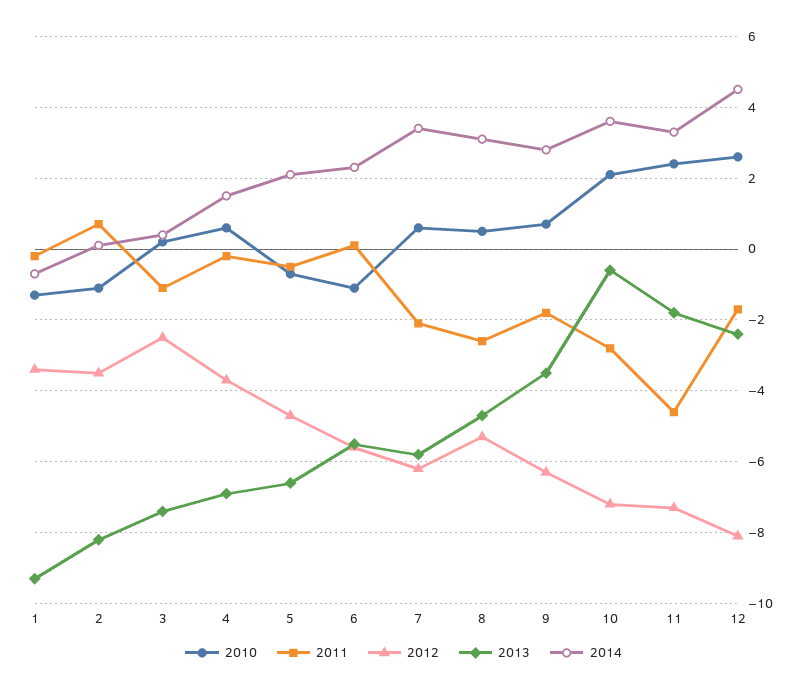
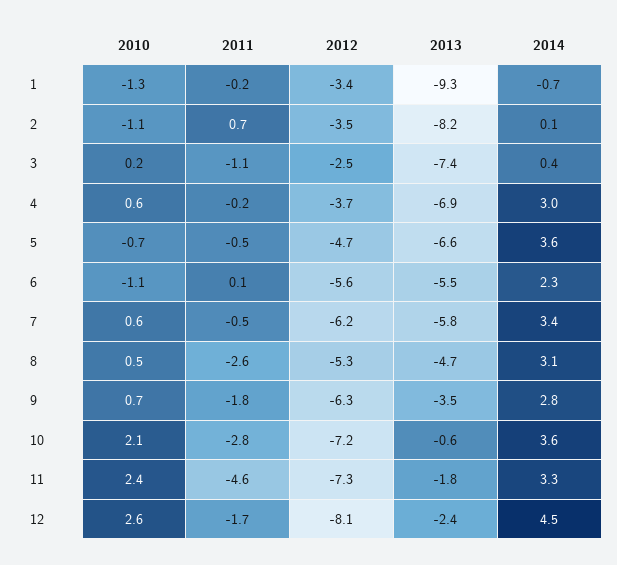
  {
    "2010": {
      "1": -1.3,
      "2": -1.1,
      "3": 0.2,
      "4": 0.6,
      "5": -0.7,
      "6": -1.1,
      "7": 0.6,
      "8": 0.5,
      "9": 0.7,
      "10": 2.1,
      "11": 2.4,
      "12": 2.6
    },
    "2011": {
      "1": -0.2,
      "2": 0.7,
      "3": -1.1,
      "4": -0.2,
      "5": -0.5,
      "6": 0.1,
-     "7": -2,
+     "7": -0.5,
      "8": -2.6,
      "9": -1.8,
      "10": -2.8,
      "11": -4.6,
      "12": -1.7
    },
    "2012": {
      "1": -3.4,
      "2": -3.5,
      "3": -2.5,
      "4": -3.7,
      "5": -4.7,
      "6": -5.6,
      "7": -6.2,
      "8": -5.3,
      "9": -6.3,
      "10": -7.2,
      "11": -7.3,
      "12": -8.1
    },
    "2013": {
      "1": -9.3,
      "2": -8.2,
      "3": -7.4,
      "4": -6.9,
      "5": -6.6,
      "6": -5.5,
      "7": -5.8,
      "8": -4.7,
      "9": -3.5,
      "10": -0.6,
      "11": -1.8,
      "12": -2.4
    },
    "2014": {
      "1": -0.7,
      "2": 0.1,
      "3": 0.4,
-     "4": 1.5,
+     "4": 3,
-     "5": 2,
+     "5": 3.6,
      "6": 2.3,
      "7": 3.4,
      "8": 3.1,
      "9": 2.8,
      "10": 3.6,
      "11": 3.3,
      "12": 4.5
    }
  }

